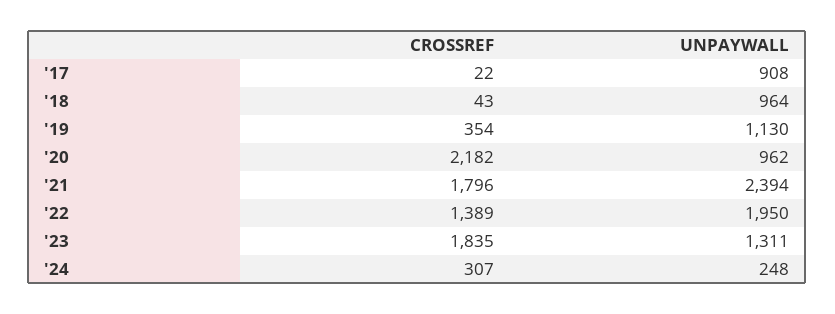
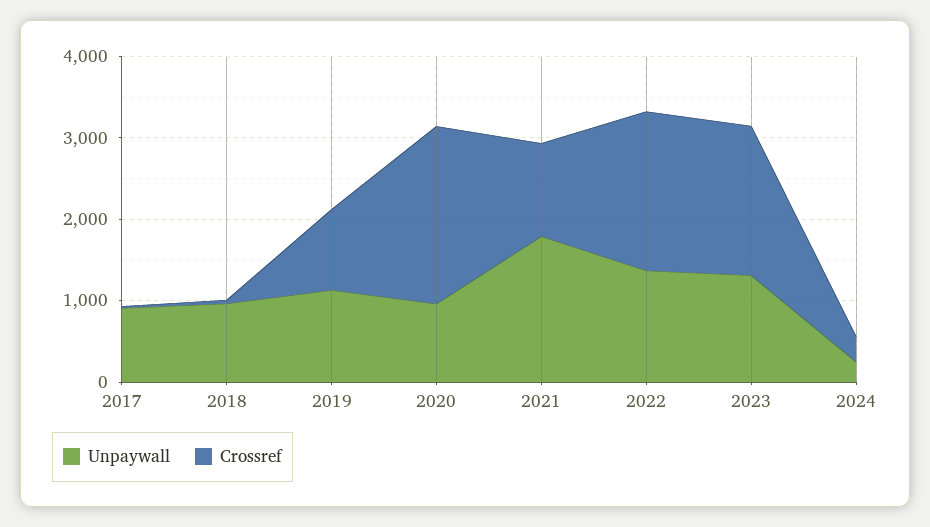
  {
    "CROSSREF": {
      "'17": 22,
      "'18": 43,
-     "'19": 354,
+     "'19": 1000,
      "'20": 2182,
-     "'21": 1796,
+     "'21": 1200,
-     "'22": 1389,
+     "'22": 2000,
      "'23": 1835,
      "'24": 307
    },
    "UNPAYWALL": {
      "'17": 908,
      "'18": 964,
      "'19": 1130,
      "'20": 962,
-     "'21": 2394,
+     "'21": 1800,
-     "'22": 1950,
+     "'22": 1400,
      "'23": 1311,
      "'24": 248
    }
  }

